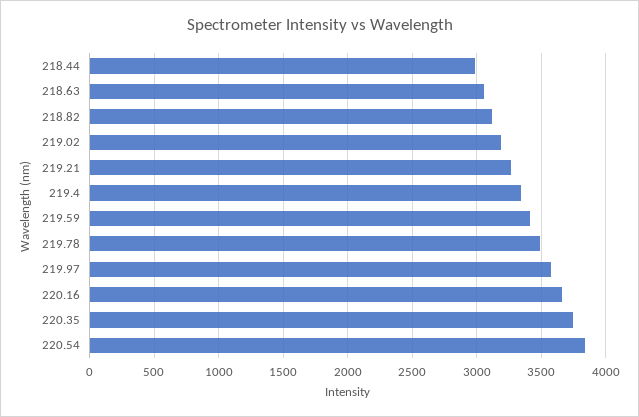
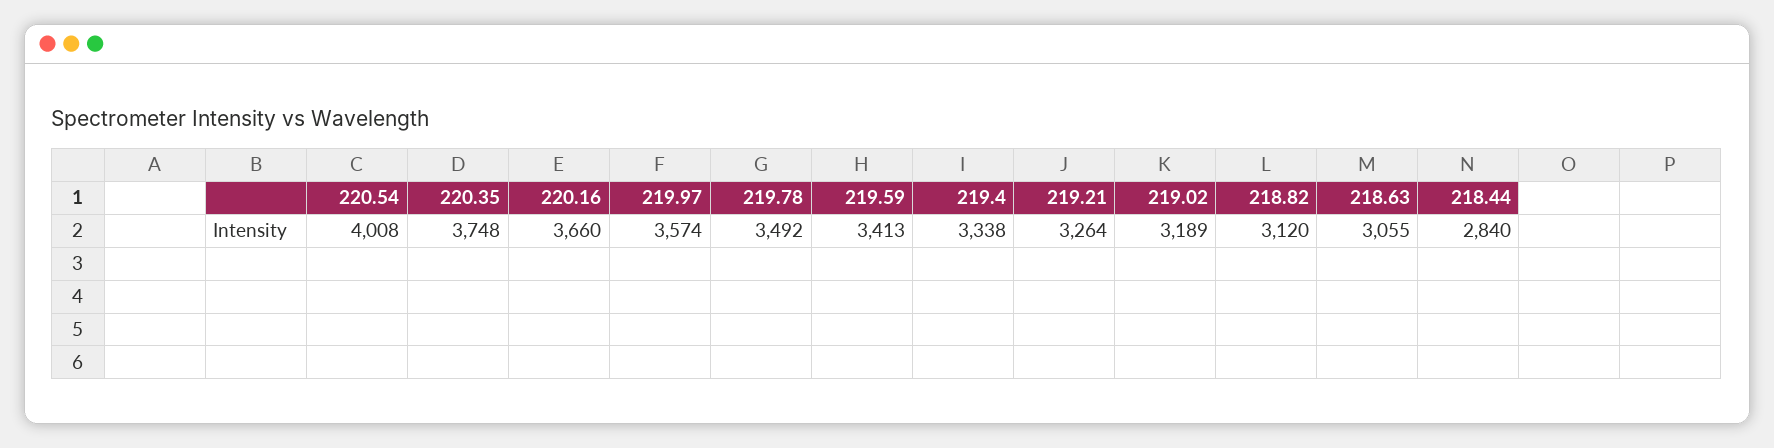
  {
-   "218.44": 3000,
+   "218.44": 2840,
    "218.63": 3055,
    "218.82": 3120,
    "219.02": 3189,
    "219.21": 3264,
    "219.4": 3338,
    "219.59": 3413,
    "219.78": 3492,
    "219.97": 3574,
    "220.16": 3660,
    "220.35": 3748,
-   "220.54": 3850
+   "220.54": 4008
  }

